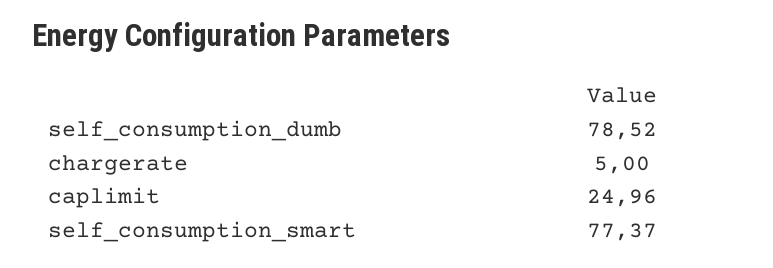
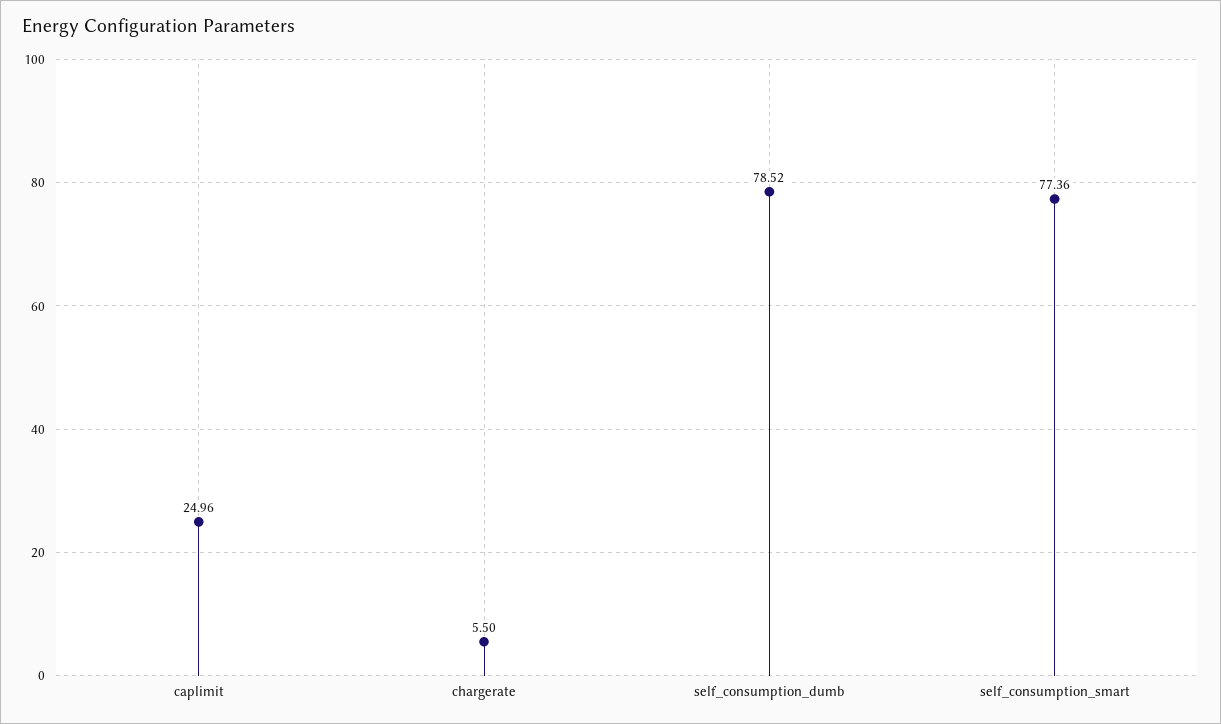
  {
    "self_consumption_dumb": 78.52,
-   "chargerate": 5,
+   "chargerate": 5.5,
    "caplimit": 24.96,
-   "self_consumption_smart": 77.37
+   "self_consumption_smart": 77.36
  }

